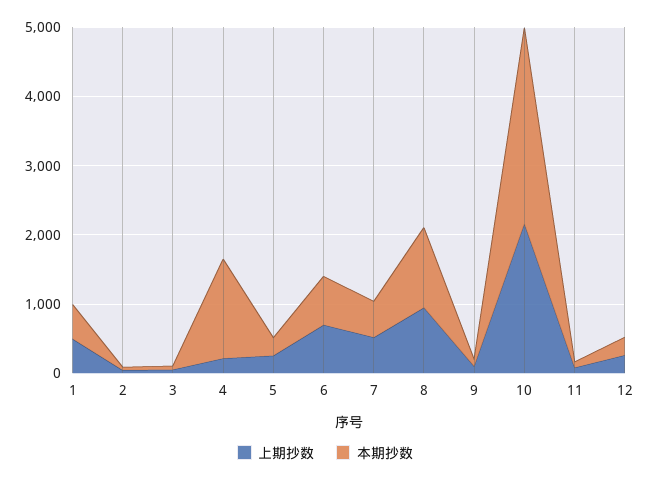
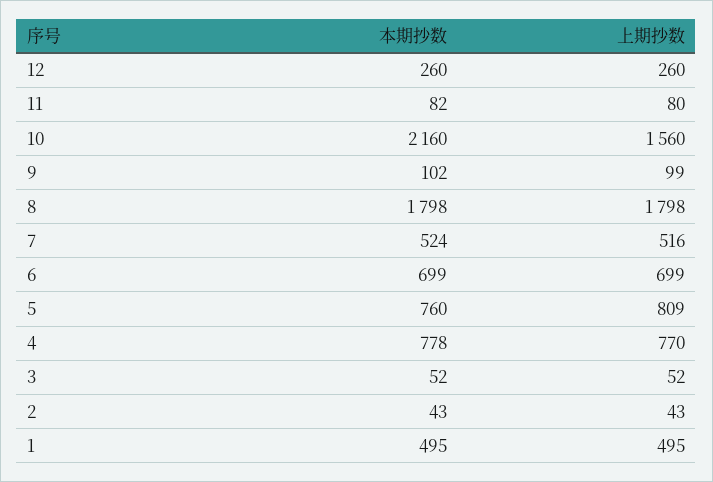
  {
    "上期抄数": {
      "1": 495,
      "2": 43,
      "3": 52,
-     "4": 200,
+     "4": 770,
-     "5": 200,
+     "5": 809,
      "6": 699,
      "7": 516,
-     "8": 1000,
+     "8": 1798,
      "9": 99,
-     "10": 2200,
+     "10": 1560,
      "11": 80,
      "12": 260
    },
    "本期抄数": {
      "1": 495,
      "2": 43,
      "3": 52,
-     "4": 1400,
+     "4": 778,
-     "5": 200,
+     "5": 760,
      "6": 699,
      "7": 524,
-     "8": 1200,
+     "8": 1798,
      "9": 102,
-     "10": 2800,
+     "10": 2160,
      "11": 82,
      "12": 260
    }
  }

